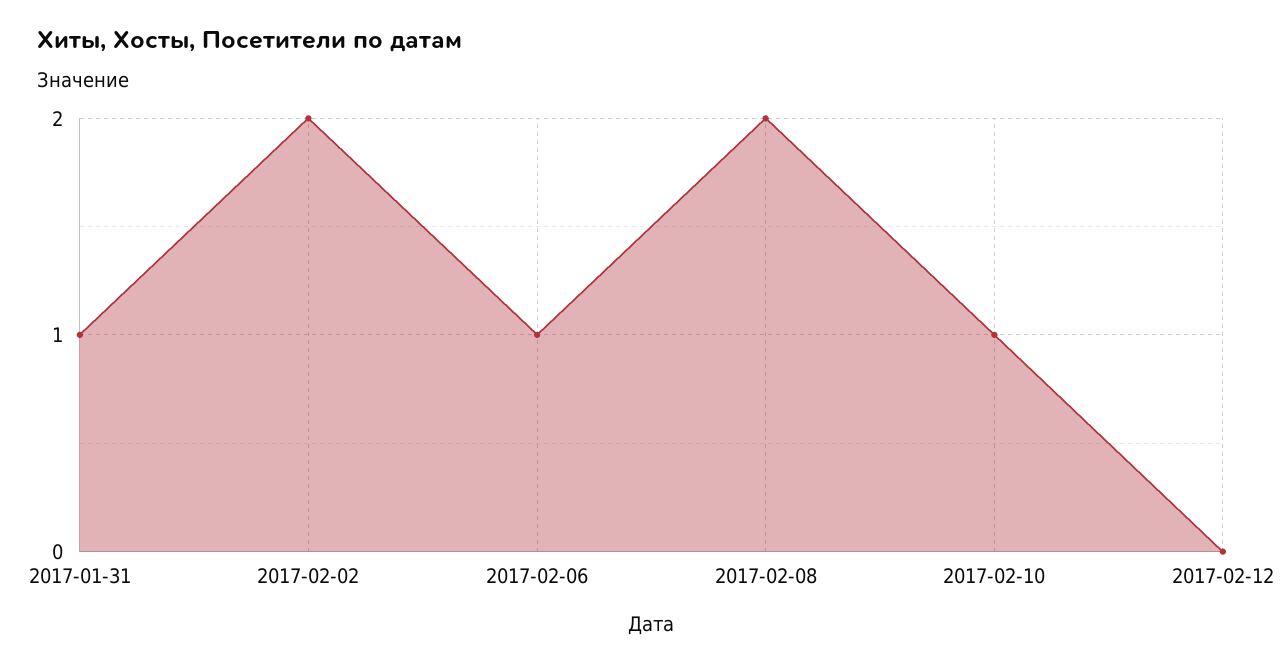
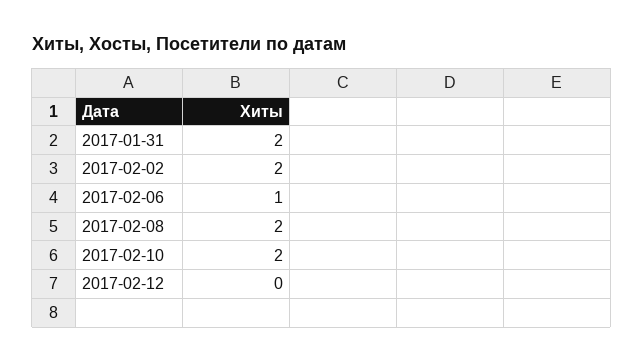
  {
-   "2017-01-31": 1,
+   "2017-01-31": 2,
    "2017-02-02": 2,
    "2017-02-06": 1,
    "2017-02-08": 2,
-   "2017-02-10": 1,
+   "2017-02-10": 2,
    "2017-02-12": 0
  }

